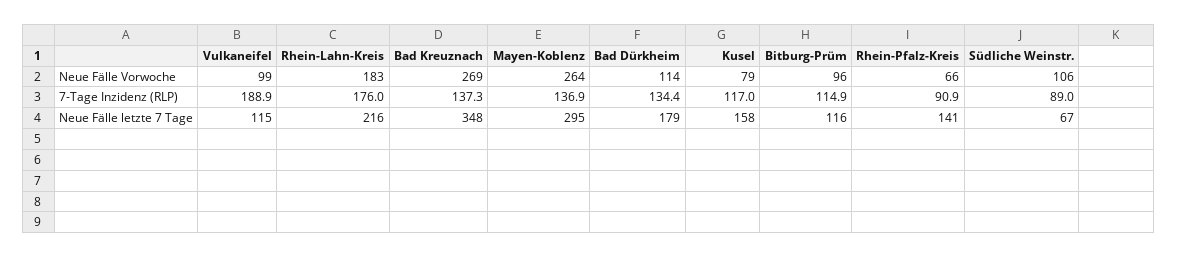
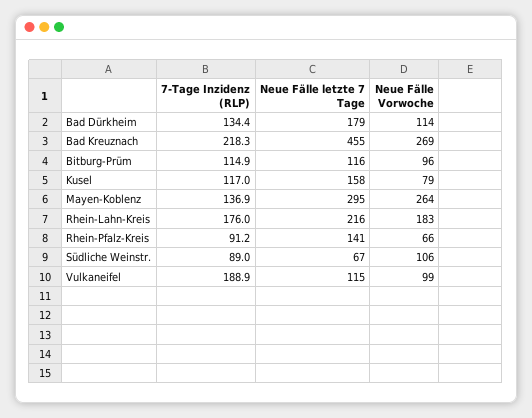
  {
    "Vulkaneifel": {
      "Neue Fälle Vorwoche": 99,
      "7-Tage Inzidenz (RLP)": 188.9,
      "Neue Fälle letzte 7 Tage": 115
    },
    "Rhein-Lahn-Kreis": {
      "Neue Fälle Vorwoche": 183,
      "7-Tage Inzidenz (RLP)": 176,
      "Neue Fälle letzte 7 Tage": 216
    },
    "Bad Kreuznach": {
      "Neue Fälle Vorwoche": 269,
-     "7-Tage Inzidenz (RLP)": 137.3,
+     "7-Tage Inzidenz (RLP)": 218.3,
-     "Neue Fälle letzte 7 Tage": 348
+     "Neue Fälle letzte 7 Tage": 455
    },
    "Mayen-Koblenz": {
      "Neue Fälle Vorwoche": 264,
      "7-Tage Inzidenz (RLP)": 136.9,
      "Neue Fälle letzte 7 Tage": 295
    },
    "Bad Dürkheim": {
      "Neue Fälle Vorwoche": 114,
      "7-Tage Inzidenz (RLP)": 134.4,
      "Neue Fälle letzte 7 Tage": 179
    },
    "Kusel": {
      "Neue Fälle Vorwoche": 79,
      "7-Tage Inzidenz (RLP)": 117,
      "Neue Fälle letzte 7 Tage": 158
    },
    "Bitburg-Prüm": {
      "Neue Fälle Vorwoche": 96,
      "7-Tage Inzidenz (RLP)": 114.9,
      "Neue Fälle letzte 7 Tage": 116
    },
    "Rhein-Pfalz-Kreis": {
      "Neue Fälle Vorwoche": 66,
-     "7-Tage Inzidenz (RLP)": 90.9,
+     "7-Tage Inzidenz (RLP)": 91.2,
      "Neue Fälle letzte 7 Tage": 141
    },
    "Südliche Weinstr.": {
      "Neue Fälle Vorwoche": 106,
      "7-Tage Inzidenz (RLP)": 89,
      "Neue Fälle letzte 7 Tage": 67
    }
  }

